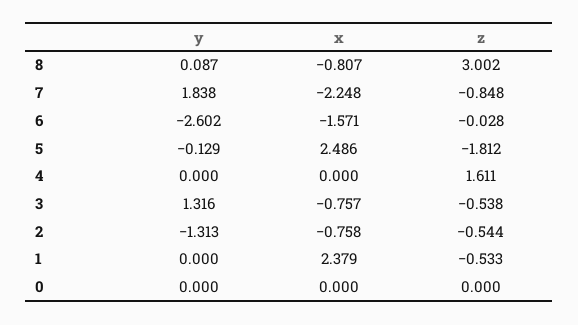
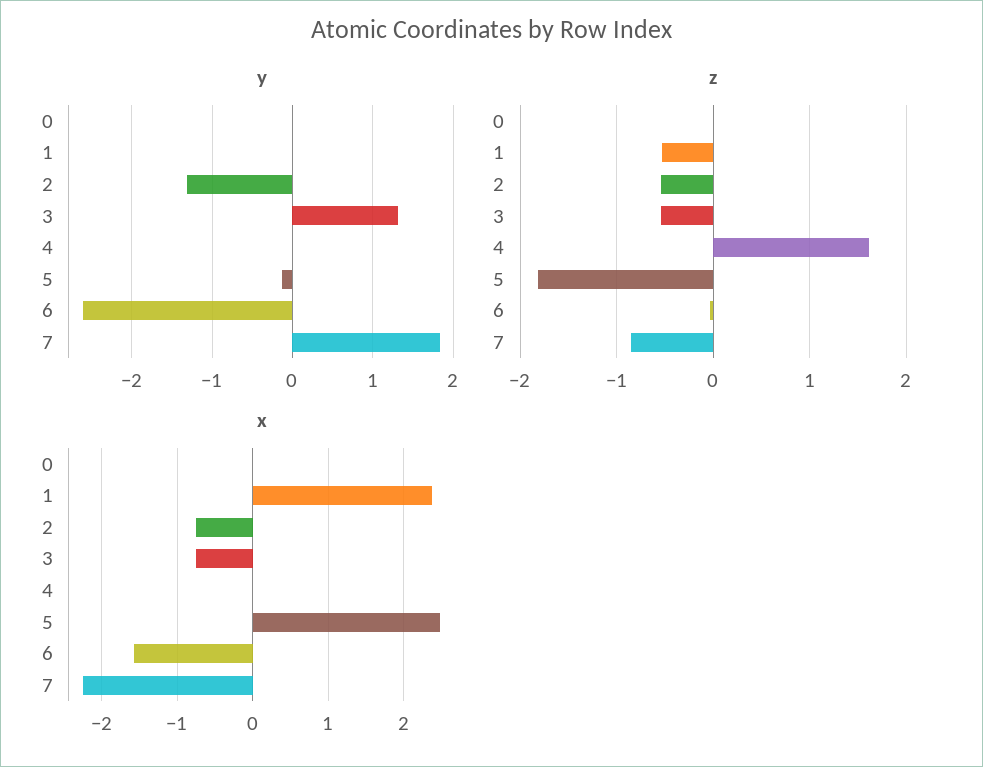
  {
    "y": {
-     "8": 0.087,
      "7": 1.838,
      "6": -2.602,
      "5": -0.129,
      "4": 0,
      "3": 1.316,
      "2": -1.313,
      "1": 0,
      "0": 0
    },
    "x": {
-     "8": -0.807,
      "7": -2.248,
      "6": -1.571,
      "5": 2.486,
      "4": 0,
      "3": -0.757,
      "2": -0.758,
      "1": 2.379,
      "0": 0
    },
    "z": {
-     "8": 3.002,
      "7": -0.848,
      "6": -0.028,
      "5": -1.812,
      "4": 1.611,
      "3": -0.538,
      "2": -0.544,
      "1": -0.533,
      "0": 0
    }
  }

